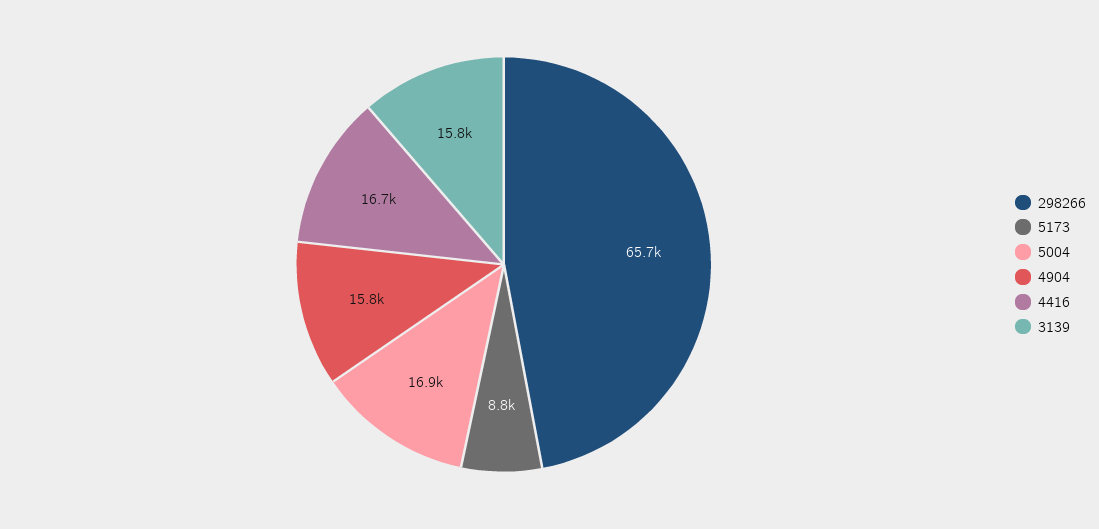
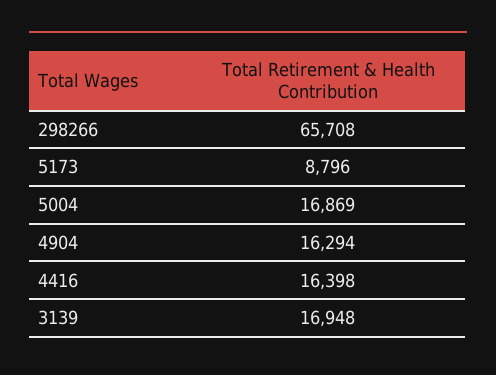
  {
    "298266": 65708,
    "5173": 8796,
    "5004": 16869,
-   "4904": 15800,
+   "4904": 16294,
-   "4416": 16700,
+   "4416": 16398,
-   "3139": 15800
+   "3139": 16948
  }

